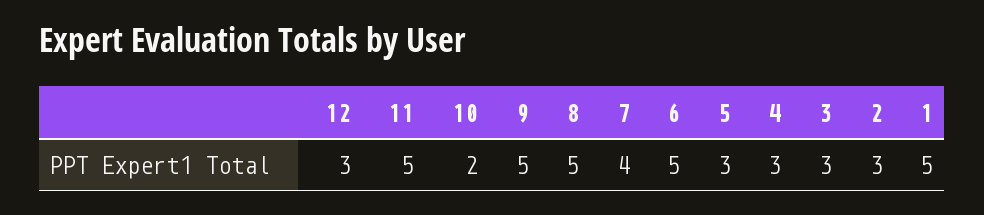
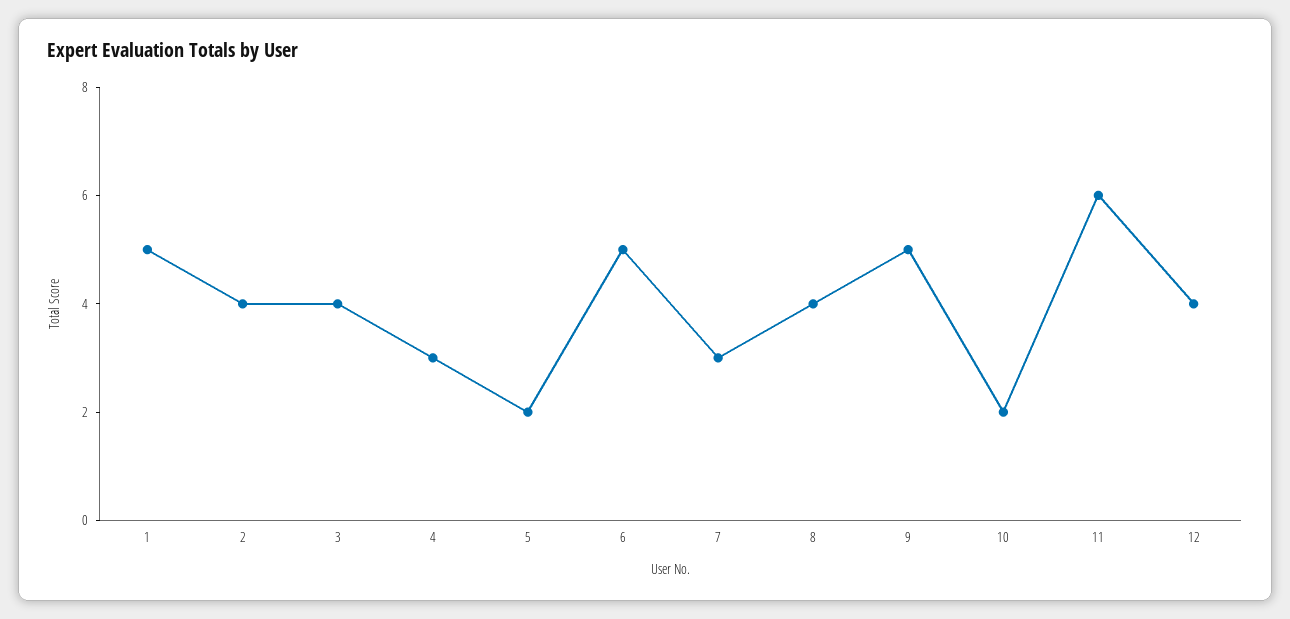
  {
-   "12": 3,
+   "12": 4,
-   "11": 5,
+   "11": 6,
    "10": 2,
    "9": 5,
-   "8": 5,
+   "8": 4,
-   "7": 4,
+   "7": 3,
    "6": 5,
-   "5": 3,
+   "5": 2,
    "4": 3,
-   "3": 3,
+   "3": 4,
-   "2": 3,
+   "2": 4,
    "1": 5
  }

